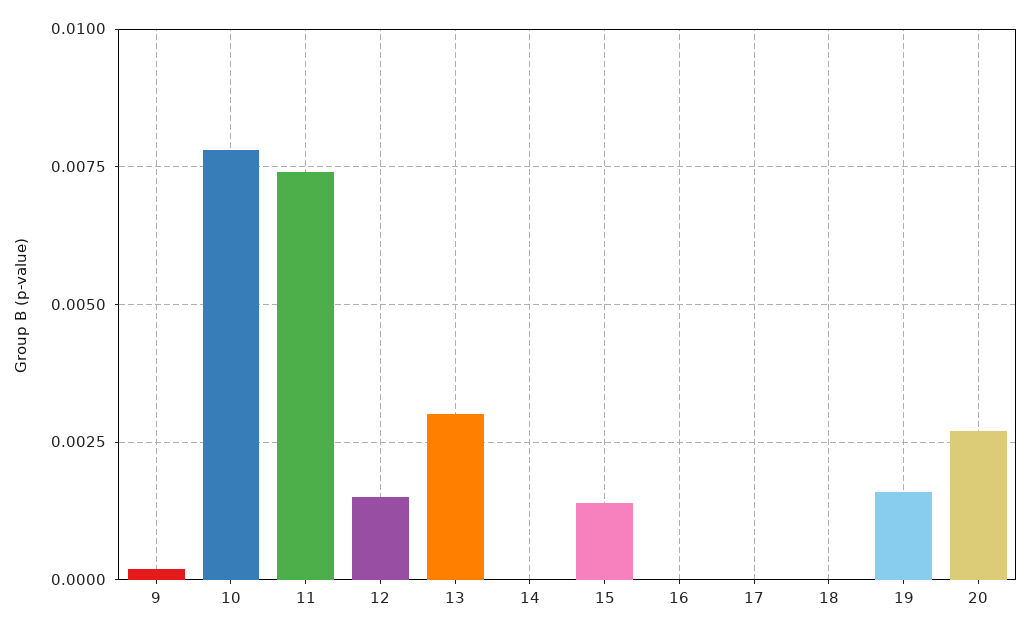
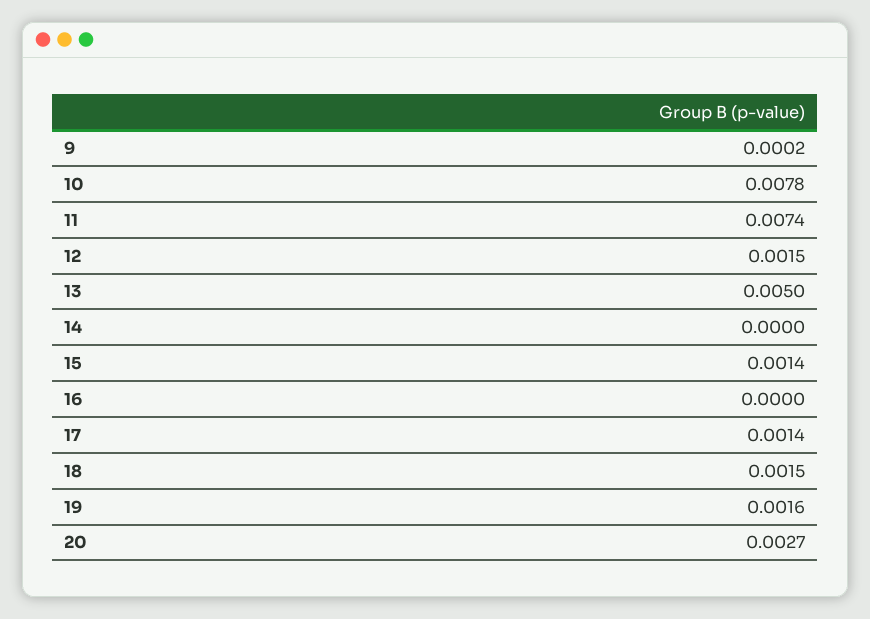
  {
    "9": 0.0002,
    "10": 0.0078,
    "11": 0.0074,
    "12": 0.0015,
-   "13": 0.003,
+   "13": 0.005,
    "14": 0,
    "15": 0.0014,
    "16": 0,
-   "17": 0,
+   "17": 0.0014,
-   "18": 0,
+   "18": 0.0015,
    "19": 0.0016,
    "20": 0.0027
  }

